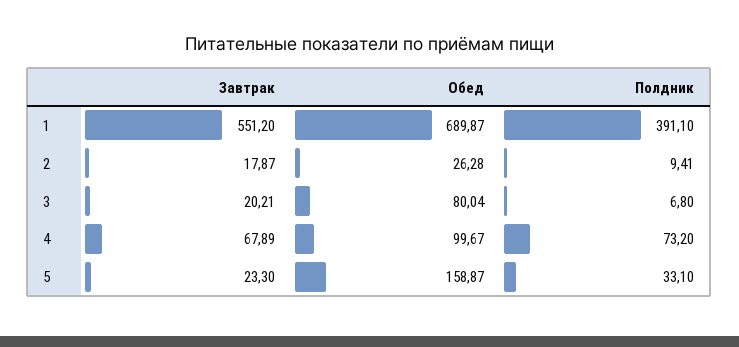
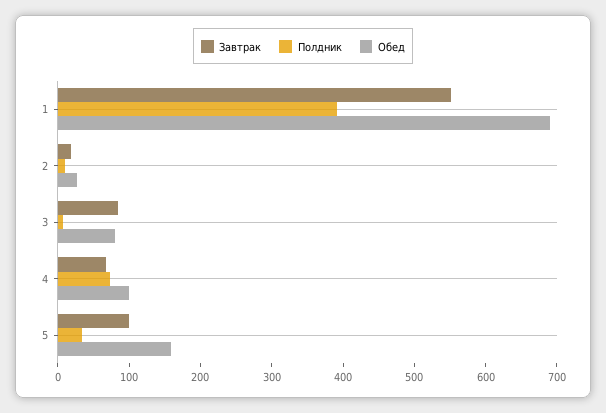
  {
    "Завтрак": {
      "1": 551.2,
      "2": 17.87,
-     "3": 20.21,
+     "3": 80,
      "4": 67.89,
-     "5": 23.3
+     "5": 100
    },
    "Обед": {
      "1": 689.87,
      "2": 26.28,
      "3": 80.04,
      "4": 99.67,
      "5": 158.87
    },
    "Полдник": {
      "1": 391.1,
      "2": 9.41,
      "3": 6.8,
      "4": 73.2,
      "5": 33.1
    }
  }

